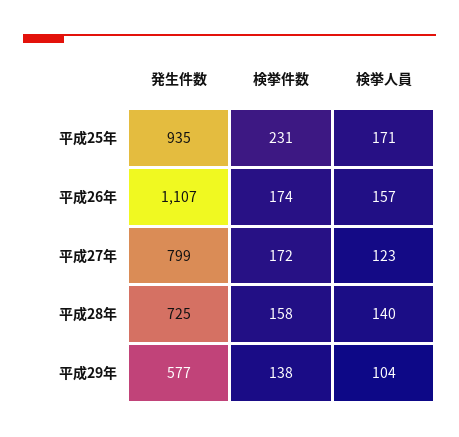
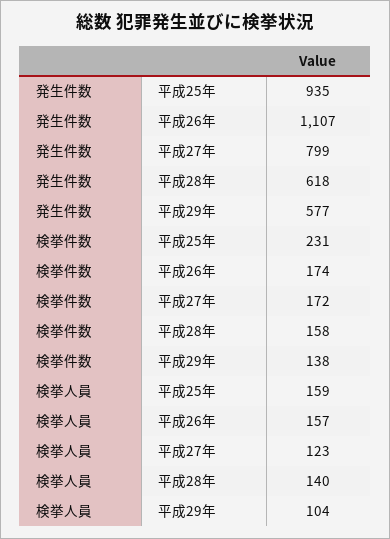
  {
    "発生件数": {
      "平成25年": 935,
      "平成26年": 1107,
      "平成27年": 799,
-     "平成28年": 725,
+     "平成28年": 618,
      "平成29年": 577
    },
    "検挙件数": {
      "平成25年": 231,
      "平成26年": 174,
      "平成27年": 172,
      "平成28年": 158,
      "平成29年": 138
    },
    "検挙人員": {
-     "平成25年": 171,
+     "平成25年": 159,
      "平成26年": 157,
      "平成27年": 123,
      "平成28年": 140,
      "平成29年": 104
    }
  }

